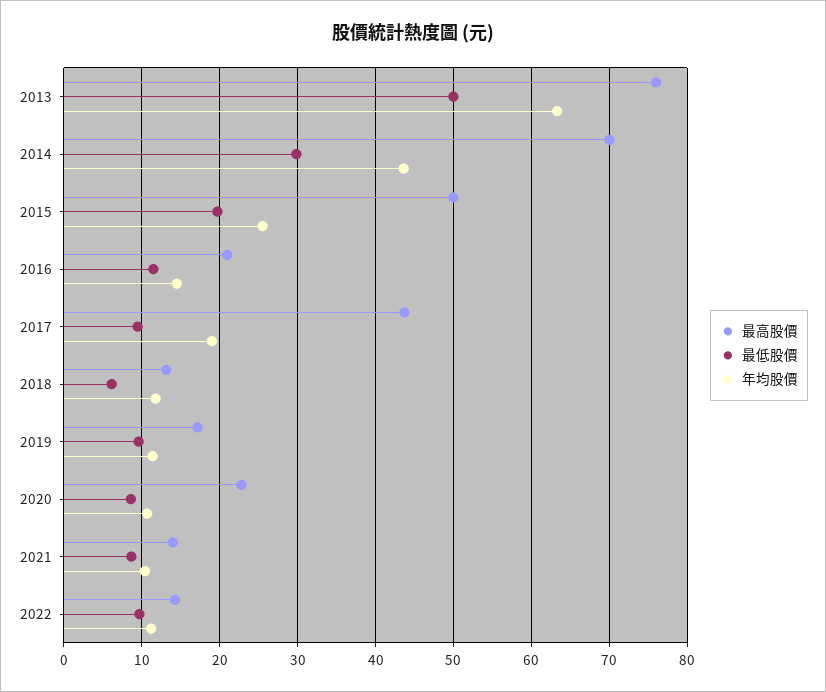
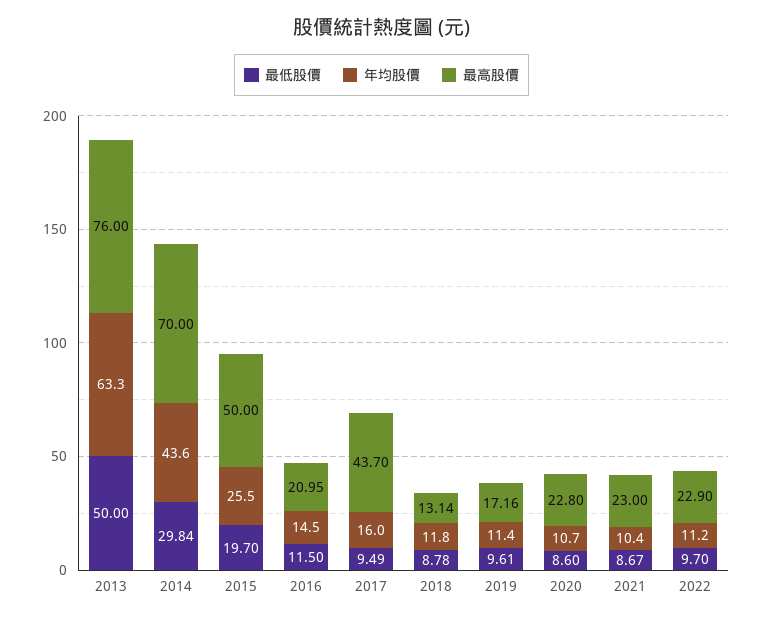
  {
    "最高股價": {
      "2013": 76,
      "2014": 70,
      "2015": 50,
      "2016": 20.95,
      "2017": 43.7,
      "2018": 13.14,
      "2019": 17.16,
      "2020": 22.8,
-     "2021": 14,
+     "2021": 23,
-     "2022": 14
+     "2022": 22.9
    },
    "最低股價": {
      "2013": 50,
      "2014": 29.84,
      "2015": 19.7,
      "2016": 11.5,
      "2017": 9.49,
-     "2018": 6,
+     "2018": 8.78,
      "2019": 9.61,
      "2020": 8.6,
      "2021": 8.67,
      "2022": 9.7
    },
    "年均股價": {
      "2013": 63.3,
      "2014": 43.6,
      "2015": 25.5,
      "2016": 14.5,
-     "2017": 19,
+     "2017": 16,
      "2018": 11.8,
      "2019": 11.4,
      "2020": 10.7,
      "2021": 10.4,
      "2022": 11.2
    }
  }

